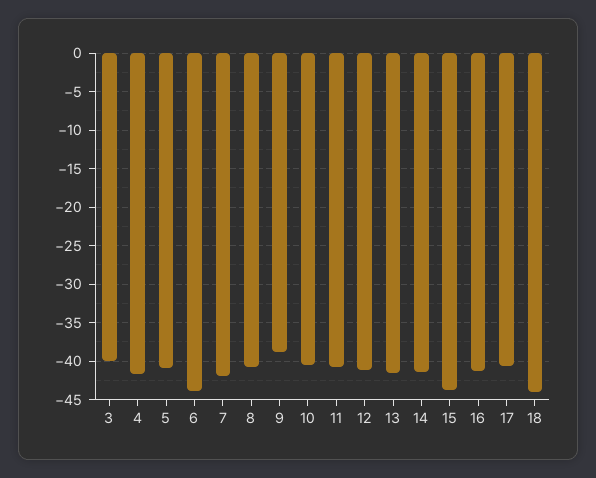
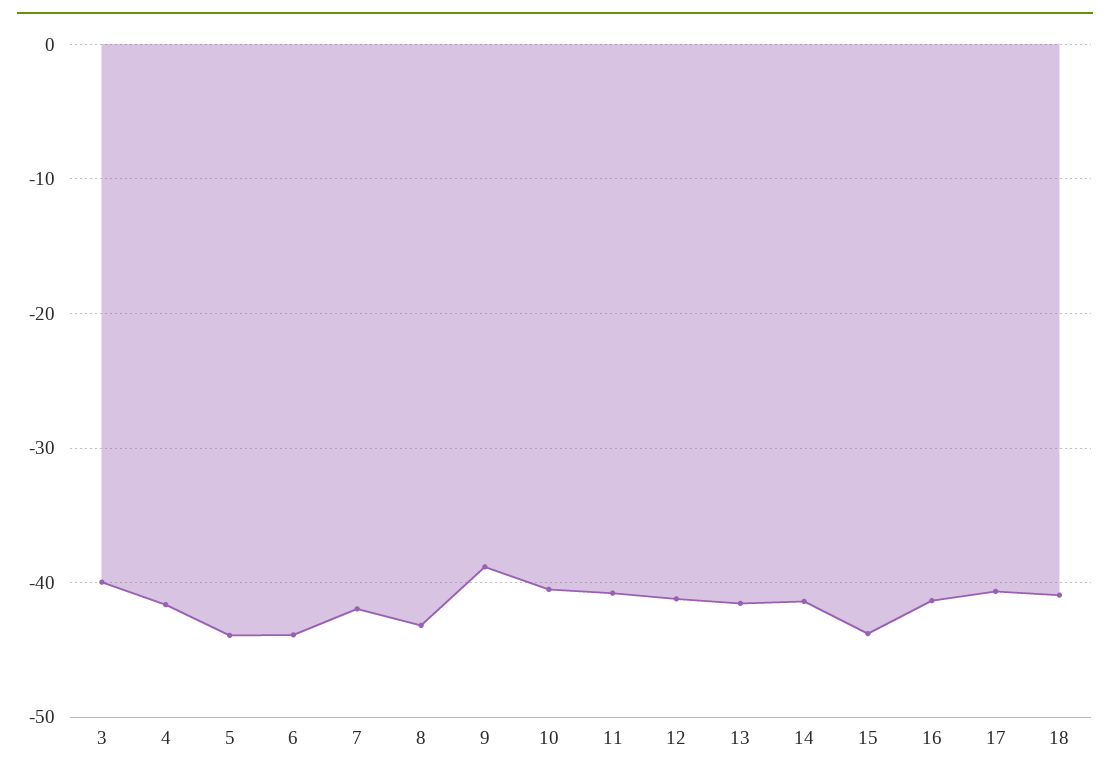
  {
    "3": -40,
    "4": -42,
-   "5": -41,
+   "5": -44,
    "6": -44,
    "7": -42,
-   "8": -41,
+   "8": -43,
    "9": -39,
    "10": -41,
    "11": -41,
    "12": -41,
    "13": -42,
    "14": -41,
    "15": -44,
    "16": -41,
    "17": -41,
-   "18": -44
+   "18": -41
  }

